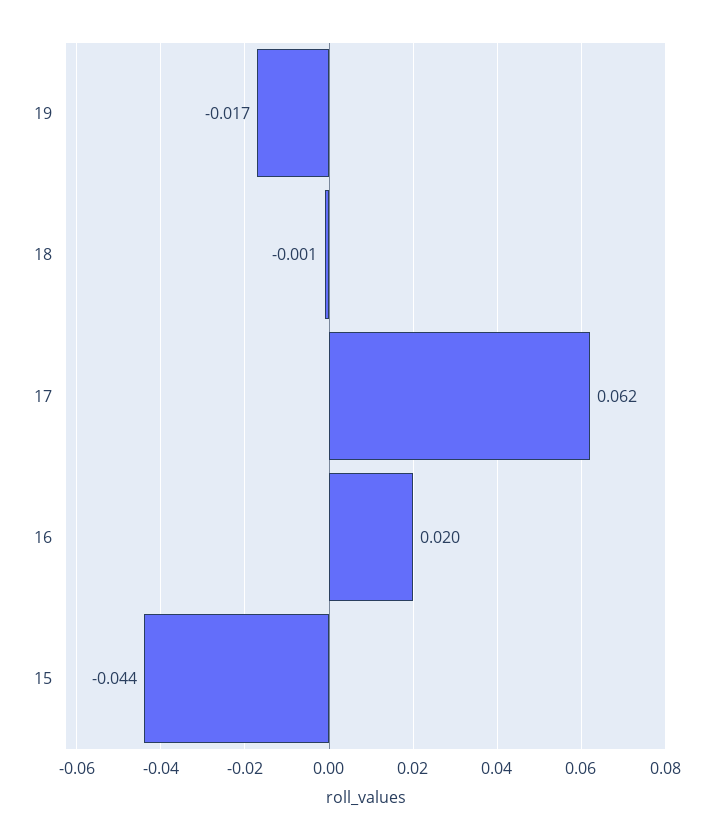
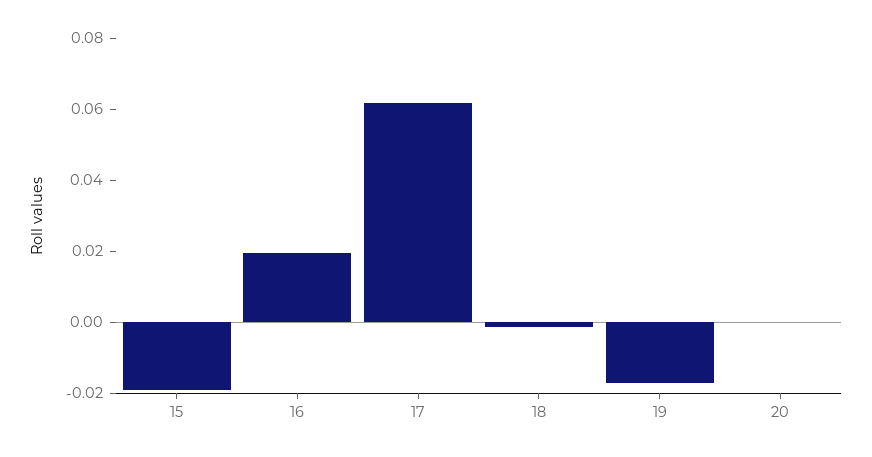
  {
    "19": -0.017,
    "18": -0.001,
    "17": 0.062,
    "16": 0.02,
-   "15": -0.044
+   "15": -0.02,
+   "20": 0
  }

